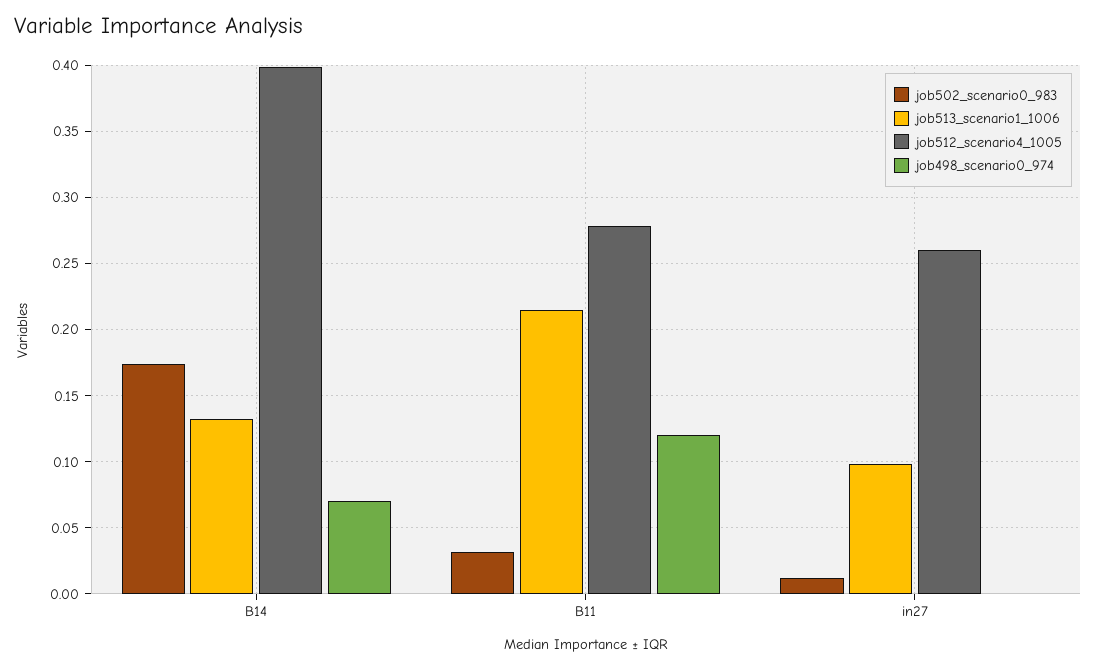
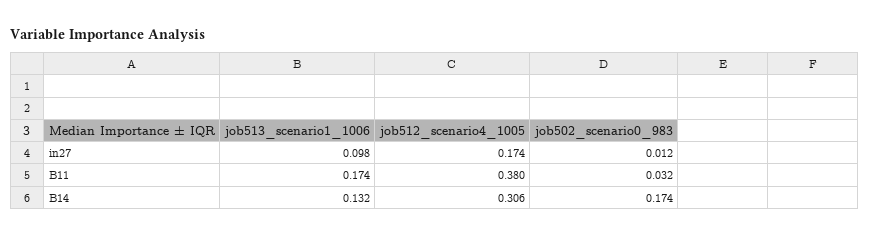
  {
    "job502_scenario0_983": {
      "B14": 0.174,
      "B11": 0.032,
      "in27": 0.012
    },
    "job513_scenario1_1006": {
      "B14": 0.132,
-     "B11": 0.215,
+     "B11": 0.174,
      "in27": 0.098
    },
    "job512_scenario4_1005": {
-     "B14": 0.4,
+     "B14": 0.306,
-     "B11": 0.28,
+     "B11": 0.38,
-     "in27": 0.26
+     "in27": 0.174
-   },
+   }
-   "job498_scenario0_974": {
-     "B14": 0.07,
-     "B11": 0.12,
-     "in27": 0
-   }
  }

